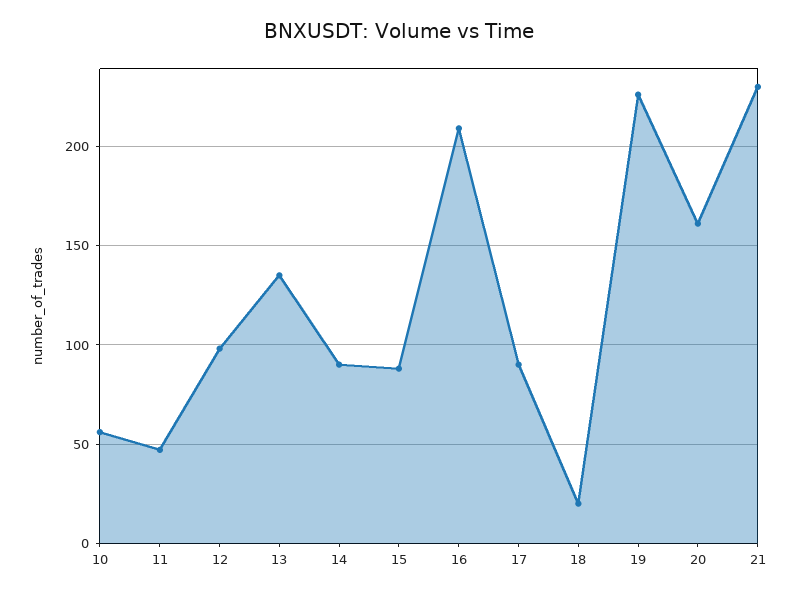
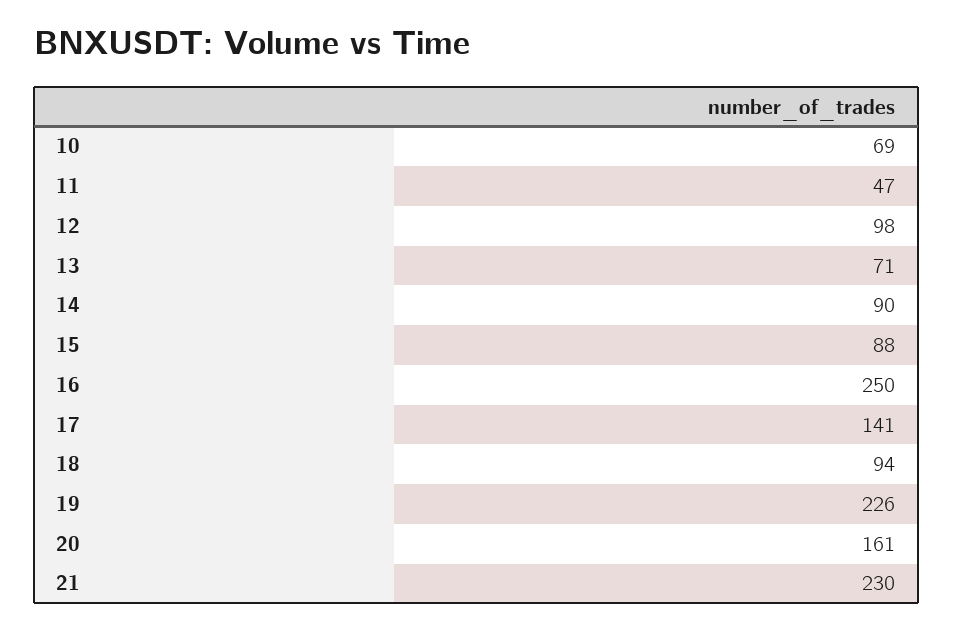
  {
-   "10": 55,
+   "10": 69,
    "11": 47,
    "12": 98,
-   "13": 135,
+   "13": 71,
    "14": 90,
    "15": 88,
-   "16": 210,
+   "16": 250,
-   "17": 90,
+   "17": 141,
-   "18": 20,
+   "18": 94,
    "19": 226,
    "20": 161,
    "21": 230
  }

